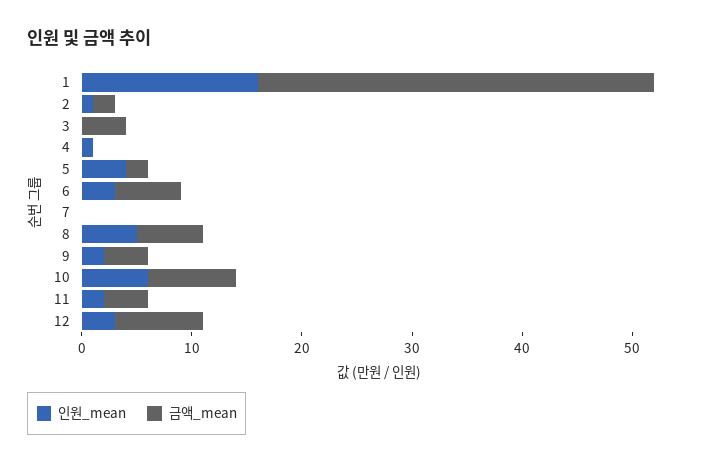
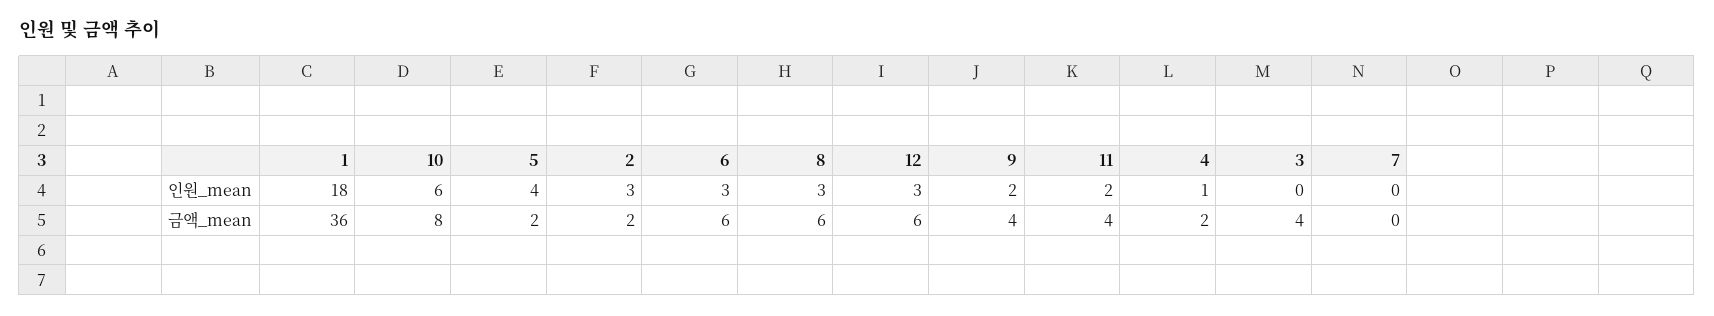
  {
    "인원_mean": {
-     "1": 16,
+     "1": 18,
-     "2": 1,
+     "2": 3,
      "3": 0,
      "4": 1,
      "5": 4,
      "6": 3,
      "7": 0,
-     "8": 5,
+     "8": 3,
      "9": 2,
      "10": 6,
      "11": 2,
      "12": 3
    },
    "금액_mean": {
      "1": 36,
      "2": 2,
      "3": 4,
-     "4": 0,
+     "4": 2,
      "5": 2,
      "6": 6,
      "7": 0,
      "8": 6,
      "9": 4,
      "10": 8,
      "11": 4,
-     "12": 8
+     "12": 6
    }
  }

